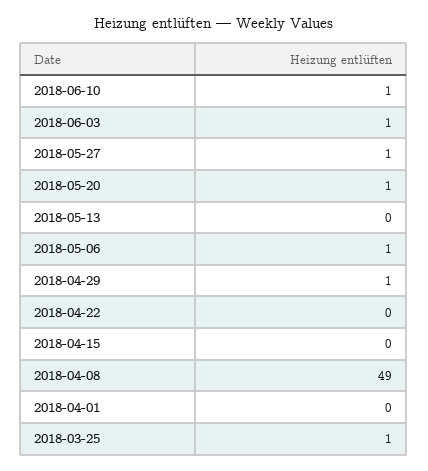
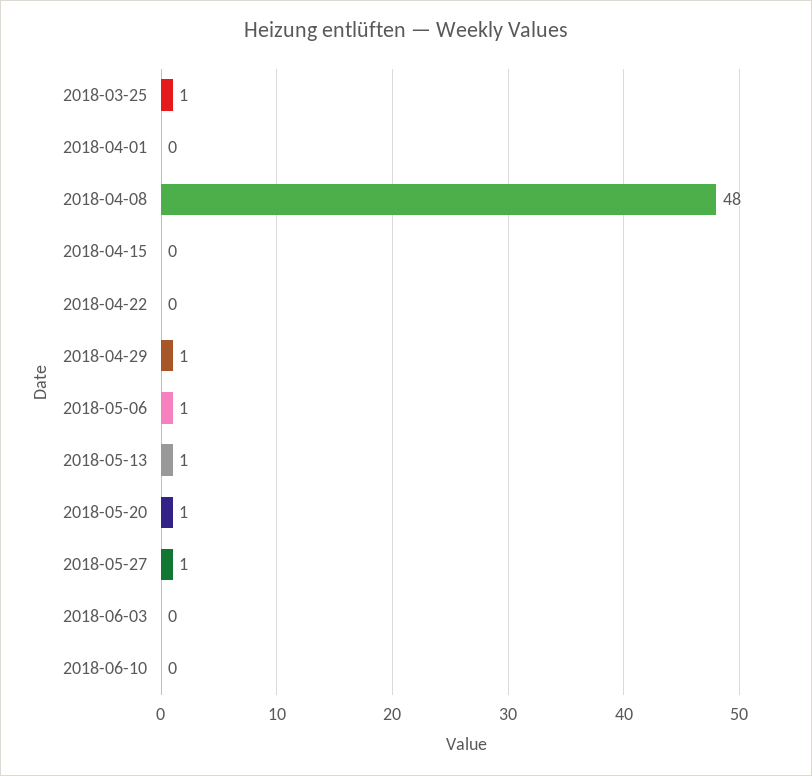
  {
-   "2018-06-10": 1,
+   "2018-06-10": 0,
-   "2018-06-03": 1,
+   "2018-06-03": 0,
    "2018-05-27": 1,
    "2018-05-20": 1,
-   "2018-05-13": 0,
+   "2018-05-13": 1,
    "2018-05-06": 1,
    "2018-04-29": 1,
    "2018-04-22": 0,
    "2018-04-15": 0,
-   "2018-04-08": 49,
+   "2018-04-08": 48,
    "2018-04-01": 0,
    "2018-03-25": 1
  }

